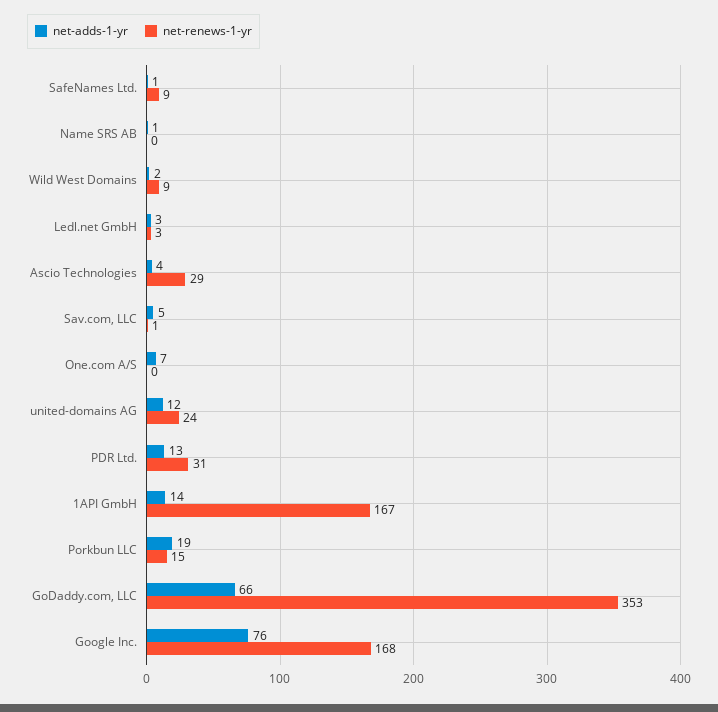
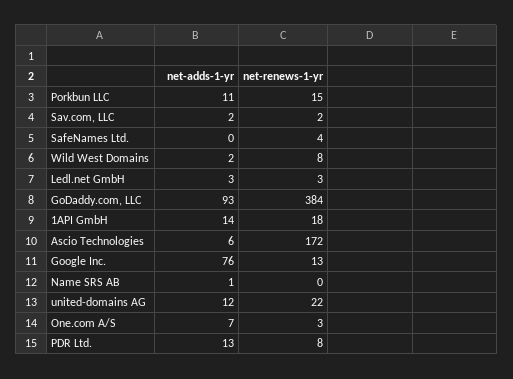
  {
    "net-adds-1-yr": {
-     "SafeNames Ltd.": 1,
+     "SafeNames Ltd.": 0,
      "Name SRS AB": 1,
      "Wild West Domains": 2,
      "Ledl.net GmbH": 3,
-     "Ascio Technologies": 4,
+     "Ascio Technologies": 6,
-     "Sav.com, LLC": 5,
+     "Sav.com, LLC": 2,
      "One.com A/S": 7,
      "united-domains AG": 12,
      "PDR Ltd.": 13,
      "1API GmbH": 14,
-     "Porkbun LLC": 19,
+     "Porkbun LLC": 11,
-     "GoDaddy.com, LLC": 66,
+     "GoDaddy.com, LLC": 93,
      "Google Inc.": 76
    },
    "net-renews-1-yr": {
-     "SafeNames Ltd.": 9,
+     "SafeNames Ltd.": 4,
      "Name SRS AB": 0,
-     "Wild West Domains": 9,
+     "Wild West Domains": 8,
      "Ledl.net GmbH": 3,
-     "Ascio Technologies": 29,
+     "Ascio Technologies": 172,
-     "Sav.com, LLC": 1,
+     "Sav.com, LLC": 2,
-     "One.com A/S": 0,
+     "One.com A/S": 3,
-     "united-domains AG": 24,
+     "united-domains AG": 22,
-     "PDR Ltd.": 31,
+     "PDR Ltd.": 8,
-     "1API GmbH": 167,
+     "1API GmbH": 18,
      "Porkbun LLC": 15,
-     "GoDaddy.com, LLC": 353,
+     "GoDaddy.com, LLC": 384,
-     "Google Inc.": 168
+     "Google Inc.": 13
    }
  }

